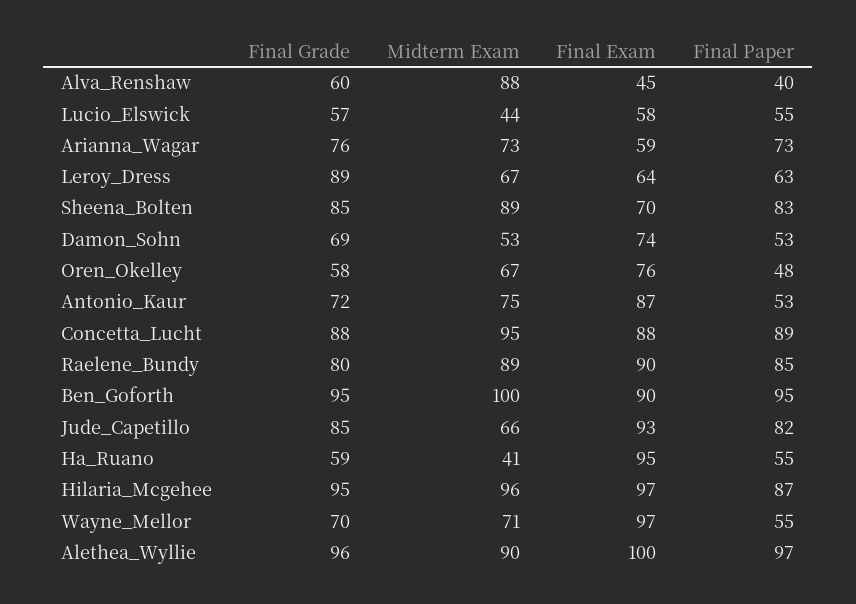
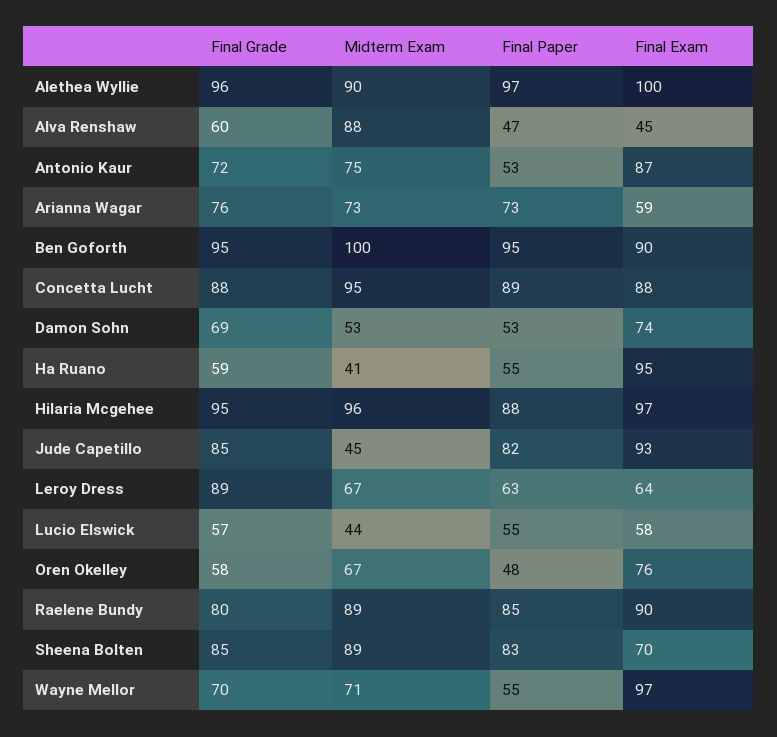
  {
    "Final Grade": {
      "Alva_Renshaw": 60,
      "Lucio_Elswick": 57,
      "Arianna_Wagar": 76,
      "Leroy_Dress": 89,
      "Sheena_Bolten": 85,
      "Damon_Sohn": 69,
      "Oren_Okelley": 58,
      "Antonio_Kaur": 72,
      "Concetta_Lucht": 88,
      "Raelene_Bundy": 80,
      "Ben_Goforth": 95,
      "Jude_Capetillo": 85,
      "Ha_Ruano": 59,
      "Hilaria_Mcgehee": 95,
      "Wayne_Mellor": 70,
      "Alethea_Wyllie": 96
    },
    "Midterm Exam": {
      "Alva_Renshaw": 88,
      "Lucio_Elswick": 44,
      "Arianna_Wagar": 73,
      "Leroy_Dress": 67,
      "Sheena_Bolten": 89,
      "Damon_Sohn": 53,
      "Oren_Okelley": 67,
      "Antonio_Kaur": 75,
      "Concetta_Lucht": 95,
      "Raelene_Bundy": 89,
      "Ben_Goforth": 100,
-     "Jude_Capetillo": 66,
+     "Jude_Capetillo": 45,
      "Ha_Ruano": 41,
      "Hilaria_Mcgehee": 96,
      "Wayne_Mellor": 71,
      "Alethea_Wyllie": 90
    },
    "Final Exam": {
      "Alva_Renshaw": 45,
      "Lucio_Elswick": 58,
      "Arianna_Wagar": 59,
      "Leroy_Dress": 64,
      "Sheena_Bolten": 70,
      "Damon_Sohn": 74,
      "Oren_Okelley": 76,
      "Antonio_Kaur": 87,
      "Concetta_Lucht": 88,
      "Raelene_Bundy": 90,
      "Ben_Goforth": 90,
      "Jude_Capetillo": 93,
      "Ha_Ruano": 95,
      "Hilaria_Mcgehee": 97,
      "Wayne_Mellor": 97,
      "Alethea_Wyllie": 100
    },
    "Final Paper": {
-     "Alva_Renshaw": 40,
+     "Alva_Renshaw": 47,
      "Lucio_Elswick": 55,
      "Arianna_Wagar": 73,
      "Leroy_Dress": 63,
      "Sheena_Bolten": 83,
      "Damon_Sohn": 53,
      "Oren_Okelley": 48,
      "Antonio_Kaur": 53,
      "Concetta_Lucht": 89,
      "Raelene_Bundy": 85,
      "Ben_Goforth": 95,
      "Jude_Capetillo": 82,
      "Ha_Ruano": 55,
-     "Hilaria_Mcgehee": 87,
+     "Hilaria_Mcgehee": 88,
      "Wayne_Mellor": 55,
      "Alethea_Wyllie": 97
    }
  }

